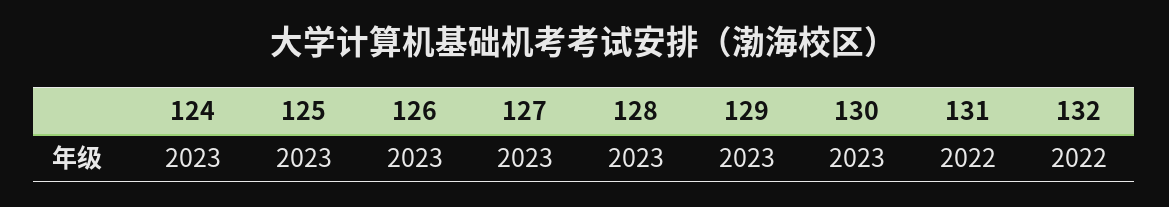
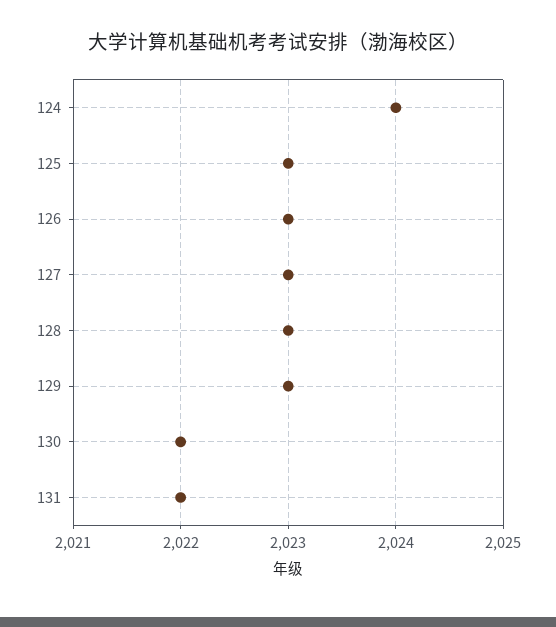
  {
-   "124": 2023,
+   "124": 2024,
    "125": 2023,
    "126": 2023,
    "127": 2023,
    "128": 2023,
    "129": 2023,
-   "130": 2023,
+   "130": 2022,
-   "131": 2022,
+   "131": 2022
-   "132": 2022
  }

